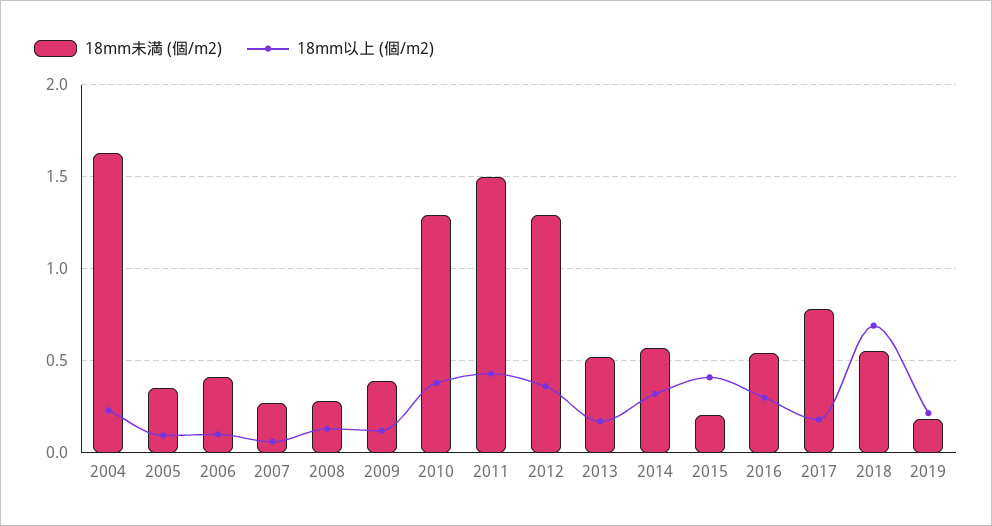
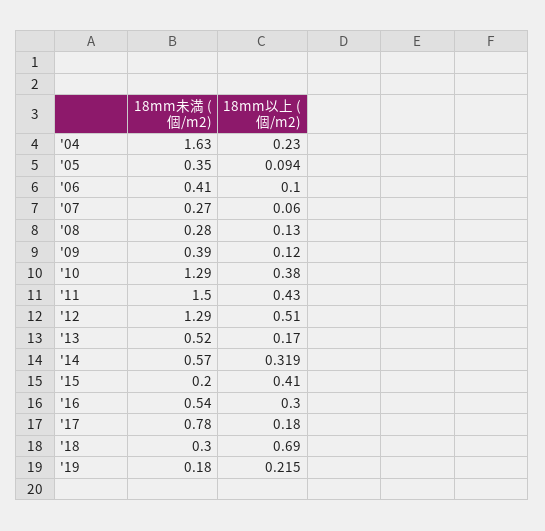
  {
    "18mm未満 (個/m2)": {
      "2004": 1.63,
      "2005": 0.35,
      "2006": 0.41,
      "2007": 0.27,
      "2008": 0.28,
      "2009": 0.39,
      "2010": 1.29,
      "2011": 1.5,
      "2012": 1.29,
      "2013": 0.52,
      "2014": 0.57,
      "2015": 0.2,
      "2016": 0.54,
      "2017": 0.78,
-     "2018": 0.55,
+     "2018": 0.3,
      "2019": 0.18
    },
    "18mm以上 (個/m2)": {
      "2004": 0.23,
      "2005": 0.094,
      "2006": 0.1,
      "2007": 0.06,
      "2008": 0.13,
      "2009": 0.12,
      "2010": 0.38,
      "2011": 0.43,
-     "2012": 0.35,
+     "2012": 0.51,
      "2013": 0.17,
      "2014": 0.319,
      "2015": 0.41,
      "2016": 0.3,
      "2017": 0.18,
      "2018": 0.69,
      "2019": 0.215
    }
  }

